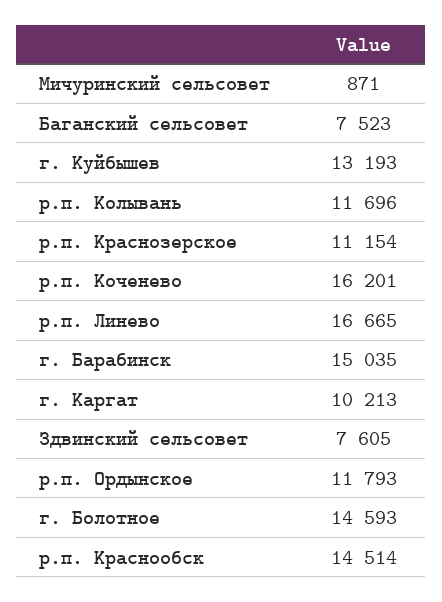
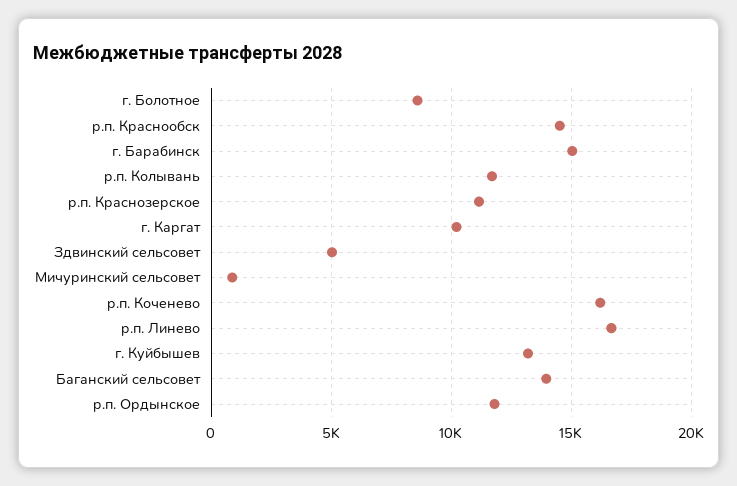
  {
    "Мичуринский сельсовет": 871,
-   "Баганский сельсовет": 7523,
+   "Баганский сельсовет": 14000,
    "г. Куйбышев": 13193,
    "р.п. Колывань": 11696,
    "р.п. Краснозерское": 11154,
    "р.п. Коченево": 16201,
    "р.п. Линево": 16665,
    "г. Барабинск": 15035,
    "г. Каргат": 10213,
-   "Здвинский сельсовет": 7605,
+   "Здвинский сельсовет": 5000,
    "р.п. Ордынское": 11793,
-   "г. Болотное": 14593,
+   "г. Болотное": 8500,
    "р.п. Краснообск": 14514
  }

